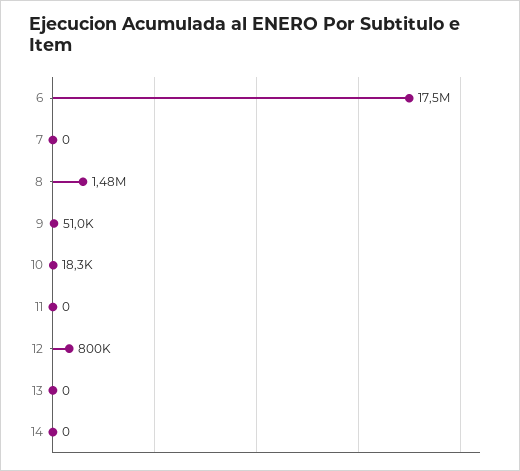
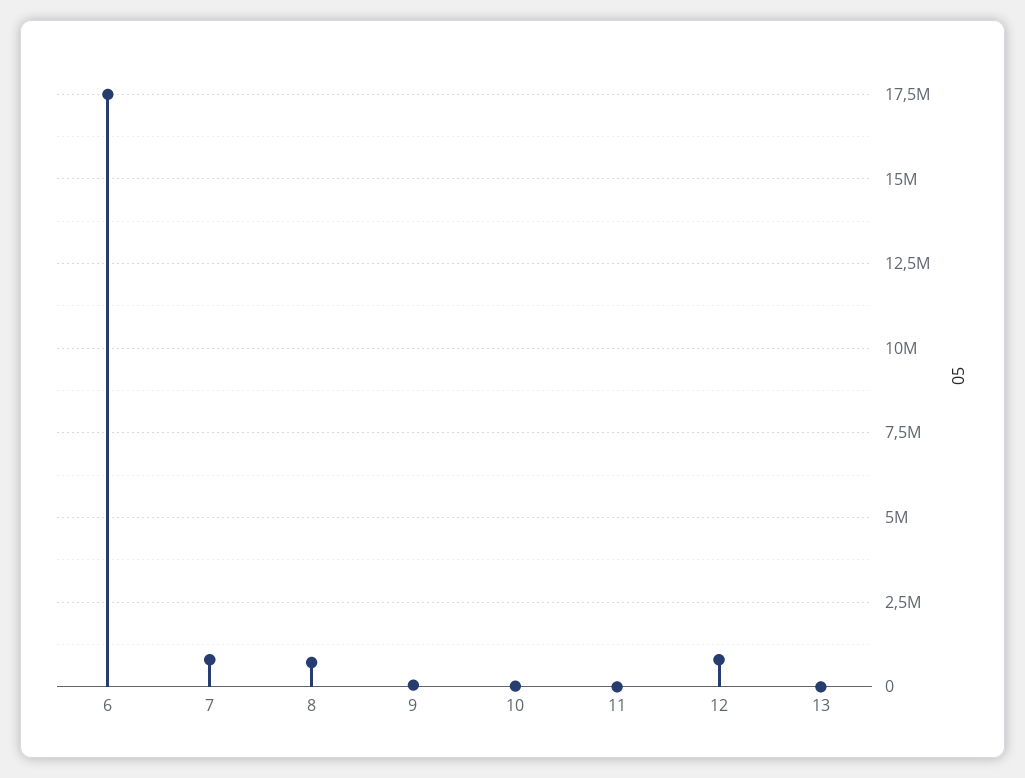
  {
    "6": 17500000,
-   "7": 0,
+   "7": 750000,
-   "8": 1480000,
+   "8": 750000,
    "9": 51000,
    "10": 18300,
    "11": 0,
    "12": 800000,
-   "13": 0,
+   "13": 0
-   "14": 0
  }

